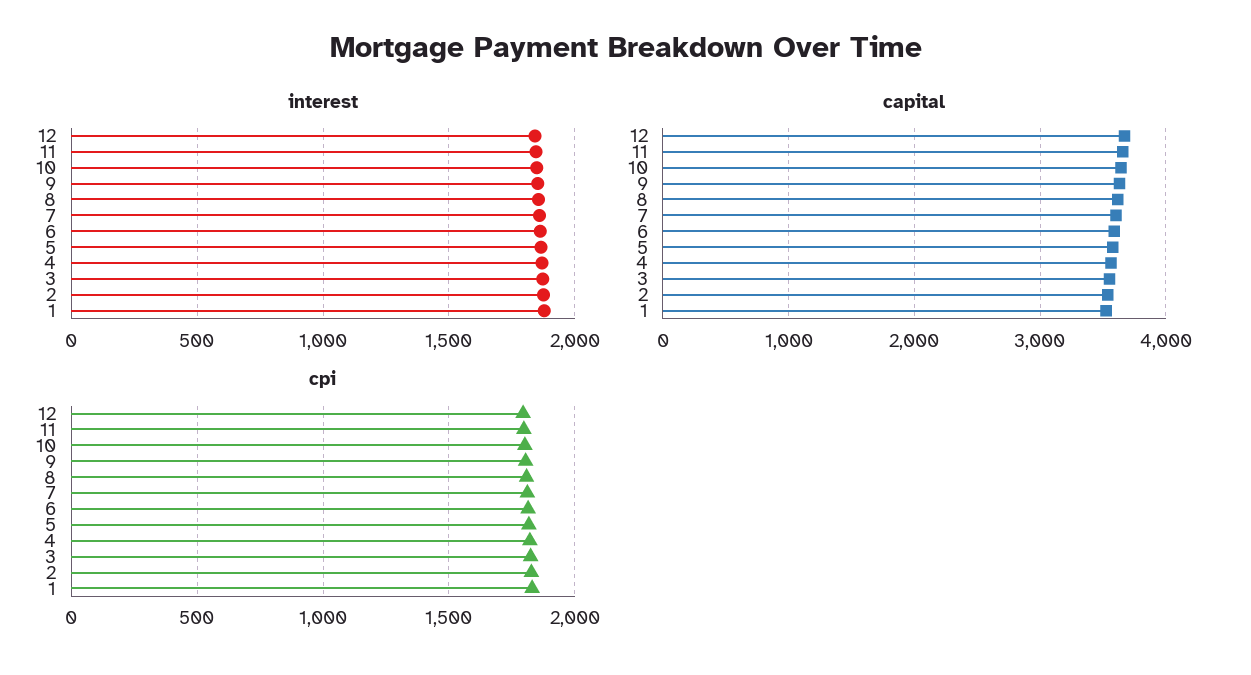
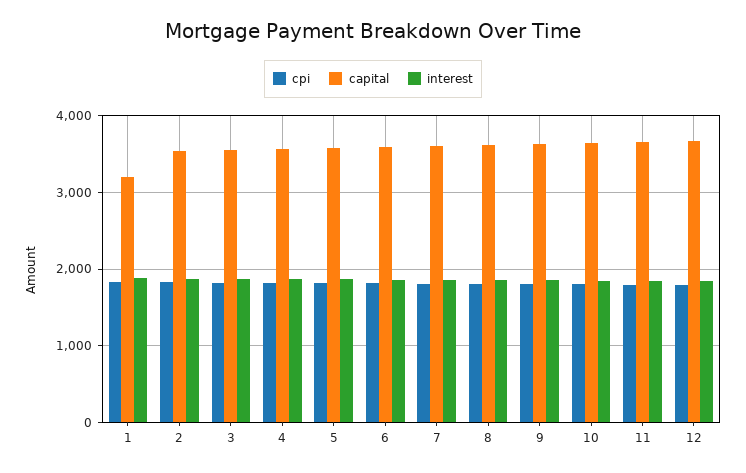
  {
    "interest": {
      "12": 1850,
      "11": 1850,
      "10": 1850,
      "9": 1850,
      "8": 1850,
      "7": 1850,
      "6": 1850,
      "5": 1850,
      "4": 1850,
      "3": 1850,
      "2": 1900,
      "1": 1900
    },
    "capital": {
      "12": 3700,
      "11": 3700,
      "10": 3600,
      "9": 3600,
      "8": 3600,
      "7": 3600,
      "6": 3600,
      "5": 3600,
      "4": 3600,
      "3": 3600,
      "2": 3500,
-     "1": 3500
+     "1": 3200
    },
    "cpi": {
      "12": 1800,
      "11": 1800,
      "10": 1800,
      "9": 1800,
      "8": 1800,
      "7": 1800,
      "6": 1800,
      "5": 1800,
      "4": 1800,
      "3": 1800,
      "2": 1850,
      "1": 1850
    }
  }

